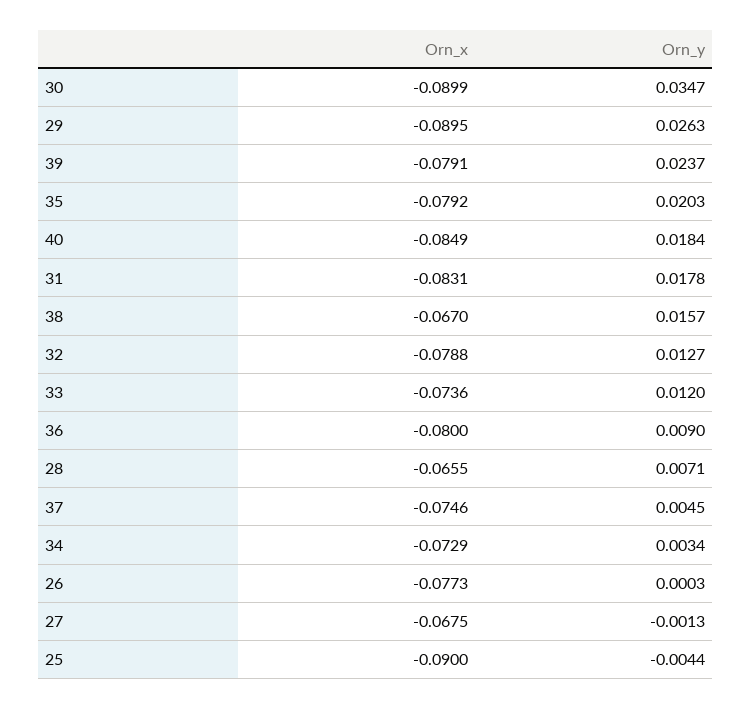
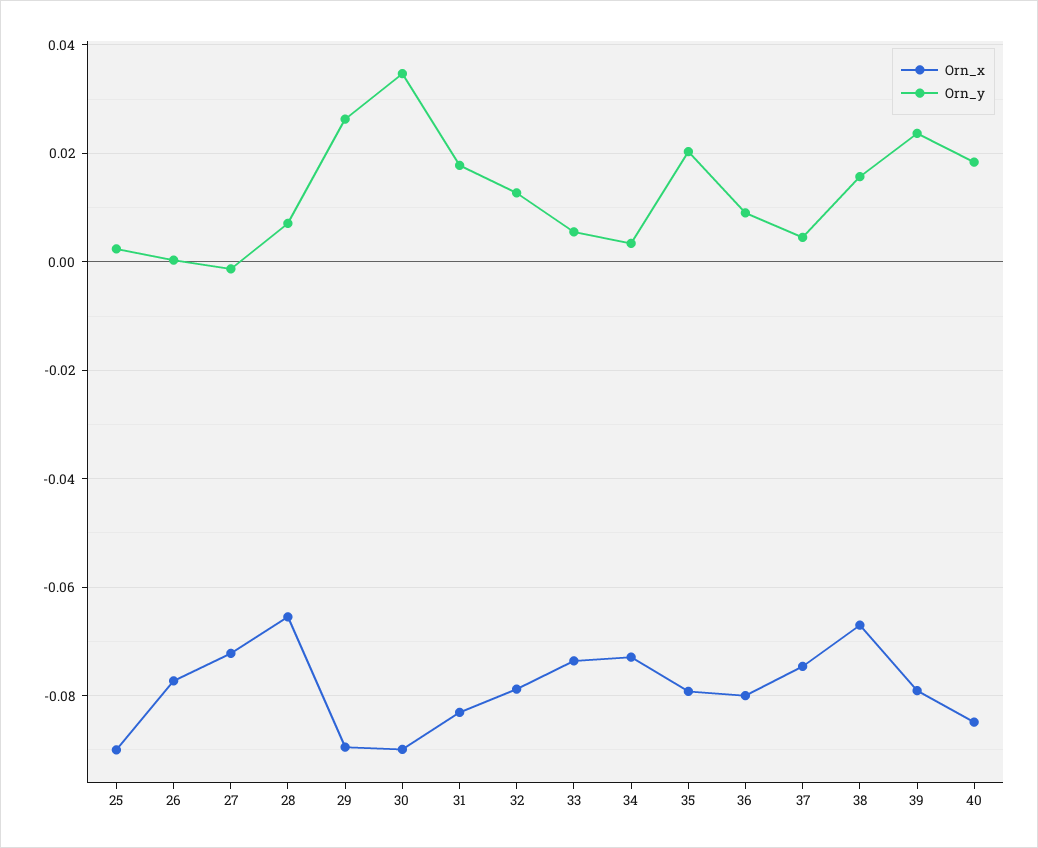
  {
    "Orn_x": {
      "30": -0.0899,
      "29": -0.0895,
      "39": -0.0791,
      "35": -0.0792,
      "40": -0.0849,
      "31": -0.0831,
      "38": -0.067,
      "32": -0.0788,
      "33": -0.0736,
      "36": -0.08,
      "28": -0.0655,
      "37": -0.0746,
      "34": -0.0729,
      "26": -0.0773,
-     "27": -0.0675,
+     "27": -0.072,
      "25": -0.09
    },
    "Orn_y": {
      "30": 0.0347,
      "29": 0.0263,
      "39": 0.0237,
      "35": 0.0203,
      "40": 0.0184,
      "31": 0.0178,
      "38": 0.0157,
      "32": 0.0127,
-     "33": 0.012,
+     "33": 0.006,
      "36": 0.009,
      "28": 0.0071,
      "37": 0.0045,
      "34": 0.0034,
      "26": 0.0003,
      "27": -0.0013,
-     "25": -0.0044
+     "25": 0.002
    }
  }

